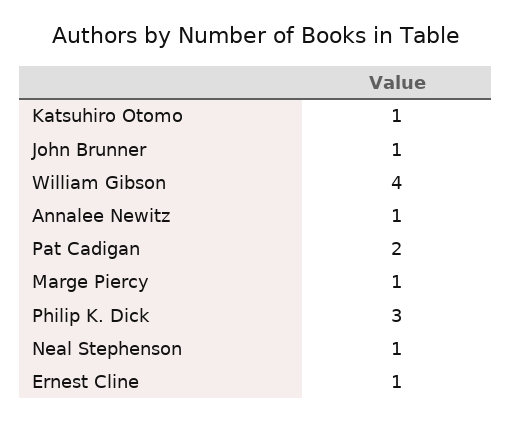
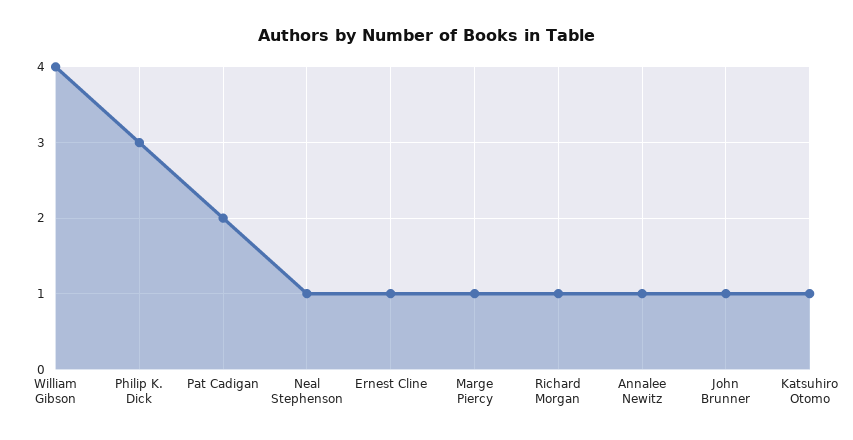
  {
    "Katsuhiro Otomo": 1,
    "John Brunner": 1,
    "William Gibson": 4,
    "Annalee Newitz": 1,
    "Pat Cadigan": 2,
    "Marge Piercy": 1,
    "Philip K. Dick": 3,
    "Neal Stephenson": 1,
-   "Ernest Cline": 1
+   "Ernest Cline": 1,
+   "Richard Morgan": 1
  }

